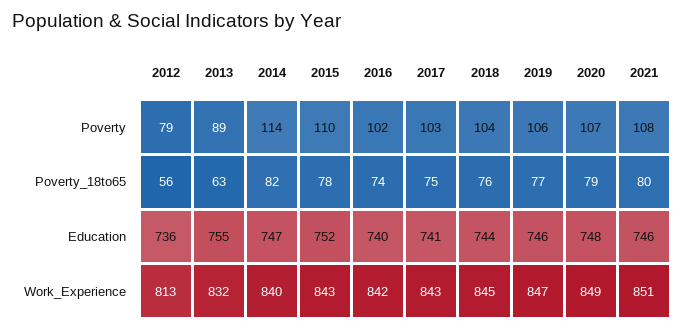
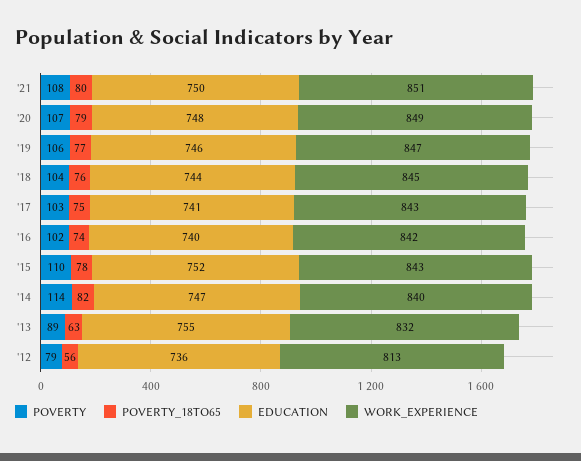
  {
    "Poverty": {
      "2012": 79,
      "2013": 89,
      "2014": 114,
      "2015": 110,
      "2016": 102,
      "2017": 103,
      "2018": 104,
      "2019": 106,
      "2020": 107,
      "2021": 108
    },
    "Poverty_18to65": {
      "2012": 56,
      "2013": 63,
      "2014": 82,
      "2015": 78,
      "2016": 74,
      "2017": 75,
      "2018": 76,
      "2019": 77,
      "2020": 79,
      "2021": 80
    },
    "Education": {
      "2012": 736,
      "2013": 755,
      "2014": 747,
      "2015": 752,
      "2016": 740,
      "2017": 741,
      "2018": 744,
      "2019": 746,
      "2020": 748,
-     "2021": 746
+     "2021": 750
    },
    "Work_Experience": {
      "2012": 813,
      "2013": 832,
      "2014": 840,
      "2015": 843,
      "2016": 842,
      "2017": 843,
      "2018": 845,
      "2019": 847,
      "2020": 849,
      "2021": 851
    }
  }

